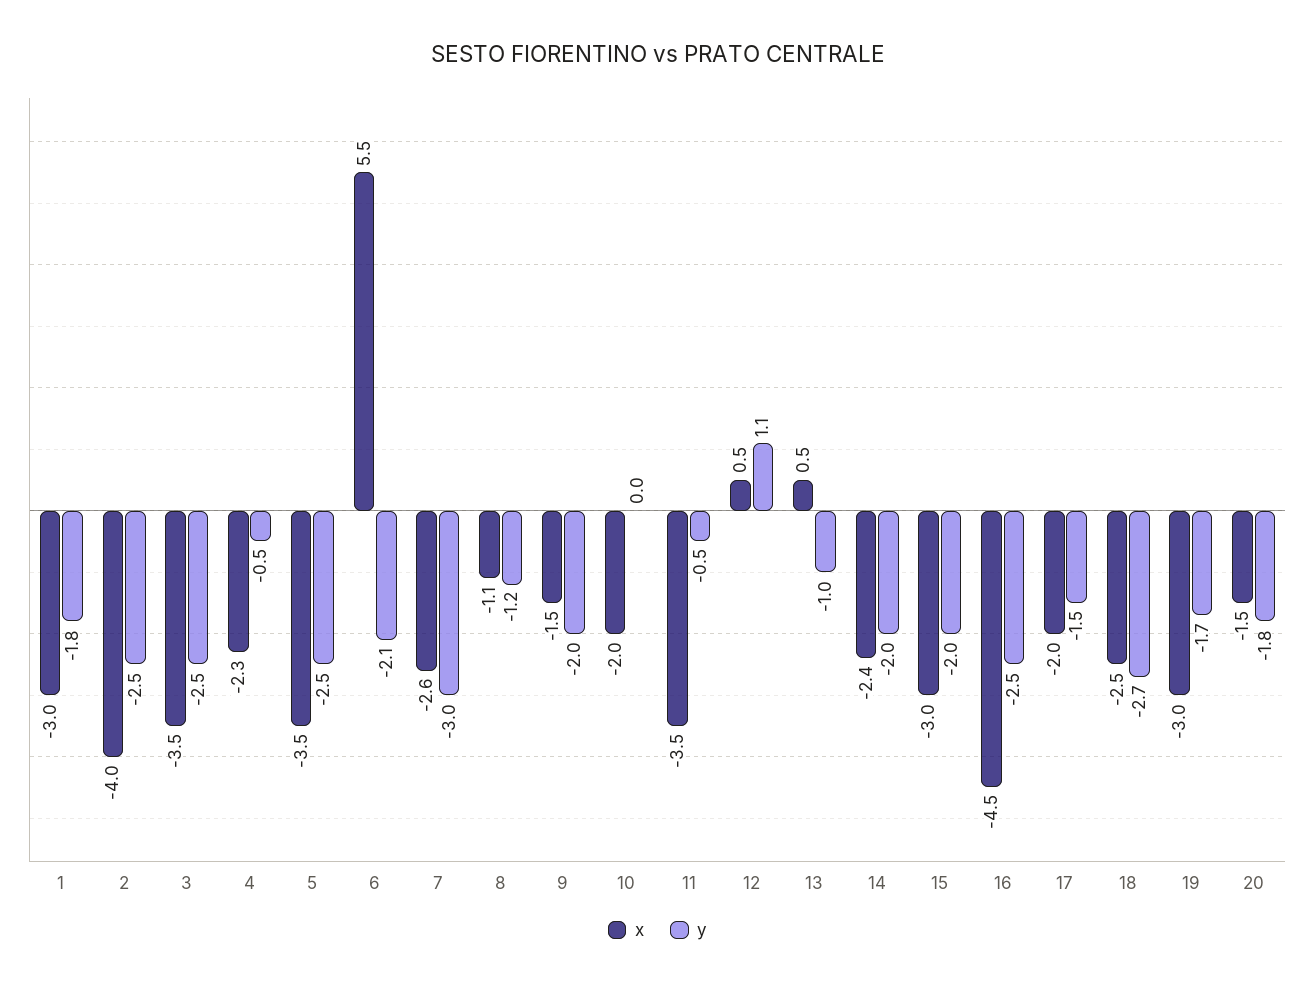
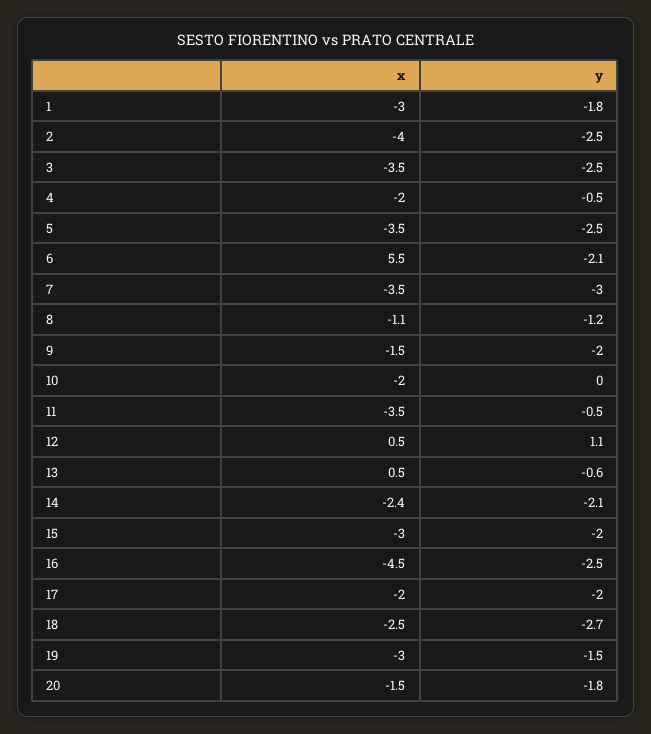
  {
    "x": {
      "1": -3,
      "2": -4,
      "3": -3.5,
-     "4": -2.3,
+     "4": -2,
      "5": -3.5,
      "6": 5.5,
-     "7": -2.6,
+     "7": -3.5,
      "8": -1.1,
      "9": -1.5,
      "10": -2,
      "11": -3.5,
      "12": 0.5,
      "13": 0.5,
      "14": -2.4,
      "15": -3,
      "16": -4.5,
      "17": -2,
      "18": -2.5,
      "19": -3,
      "20": -1.5
    },
    "y": {
      "1": -1.8,
      "2": -2.5,
      "3": -2.5,
      "4": -0.5,
      "5": -2.5,
      "6": -2.1,
      "7": -3,
      "8": -1.2,
      "9": -2,
      "10": 0,
      "11": -0.5,
      "12": 1.1,
-     "13": -1,
+     "13": -0.6,
-     "14": -2,
+     "14": -2.1,
      "15": -2,
      "16": -2.5,
-     "17": -1.5,
+     "17": -2,
      "18": -2.7,
-     "19": -1.7,
+     "19": -1.5,
      "20": -1.8
    }
  }

